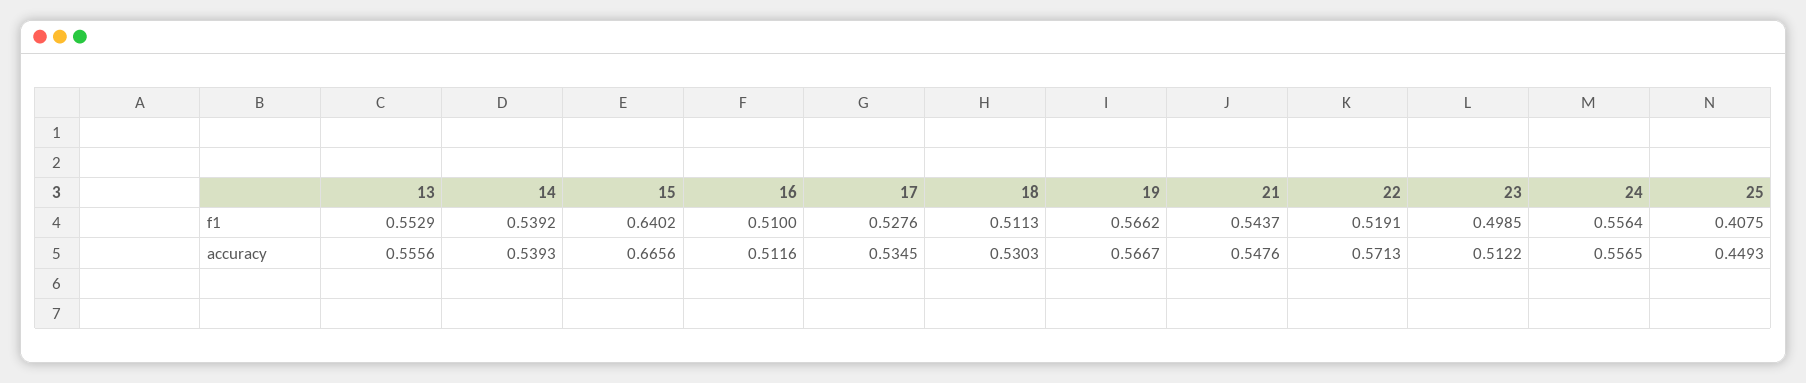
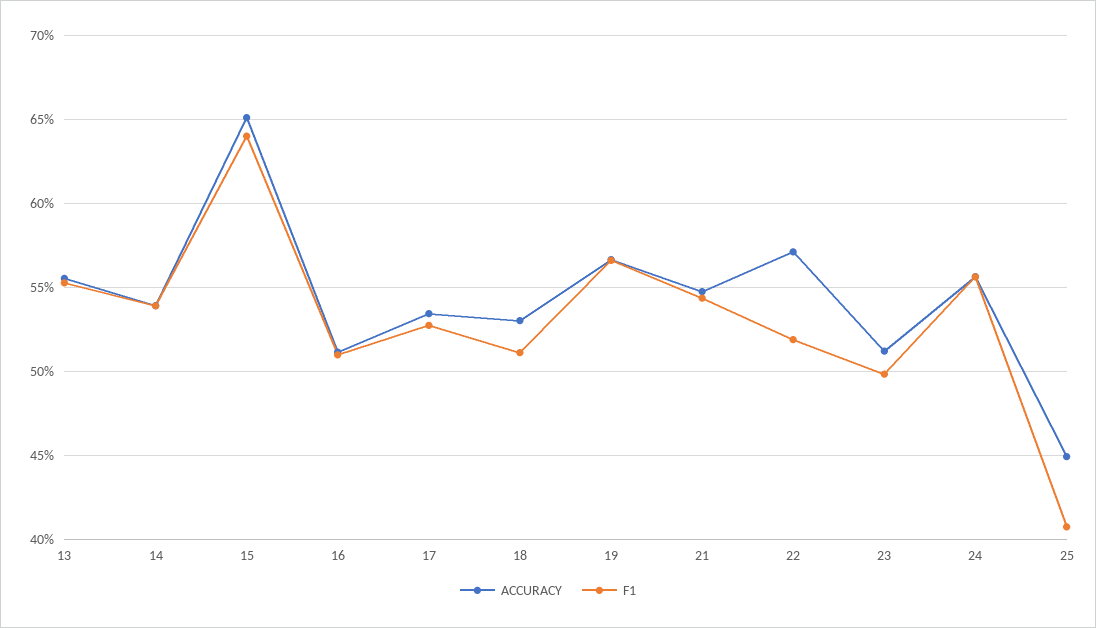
  {
    "f1": {
      "13": 0.5529,
      "14": 0.5392,
      "15": 0.6402,
      "16": 0.51,
      "17": 0.5276,
      "18": 0.5113,
      "19": 0.5662,
      "21": 0.5437,
      "22": 0.5191,
      "23": 0.4985,
      "24": 0.5564,
      "25": 0.4075
    },
    "accuracy": {
      "13": 0.5556,
      "14": 0.5393,
-     "15": 0.6656,
+     "15": 0.65,
      "16": 0.5116,
      "17": 0.5345,
      "18": 0.5303,
      "19": 0.5667,
      "21": 0.5476,
      "22": 0.5713,
      "23": 0.5122,
      "24": 0.5565,
      "25": 0.4493
    }
  }

